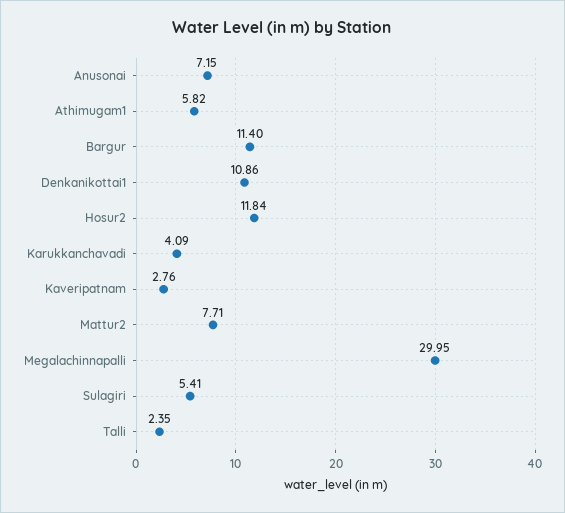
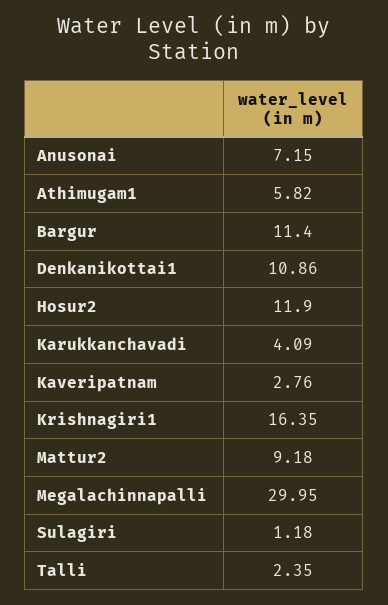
  {
    "Anusonai": 7.15,
    "Athimugam1": 5.82,
    "Bargur": 11.4,
    "Denkanikottai1": 10.86,
-   "Hosur2": 11.84,
+   "Hosur2": 11.9,
    "Karukkanchavadi": 4.09,
    "Kaveripatnam": 2.76,
-   "Mattur2": 7.71,
+   "Mattur2": 9.18,
    "Megalachinnapalli": 29.95,
-   "Sulagiri": 5.41,
+   "Sulagiri": 1.18,
-   "Talli": 2.35
+   "Talli": 2.35,
+   "Krishnagiri1": 16.35
  }

